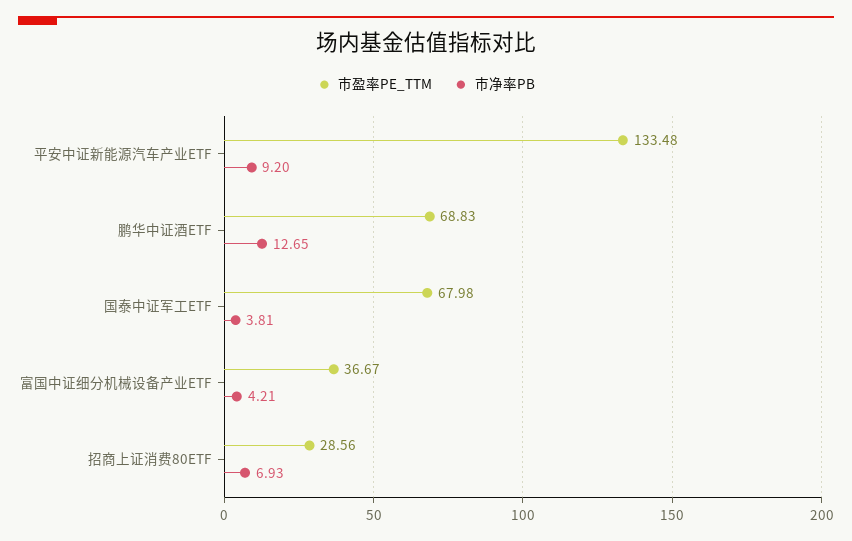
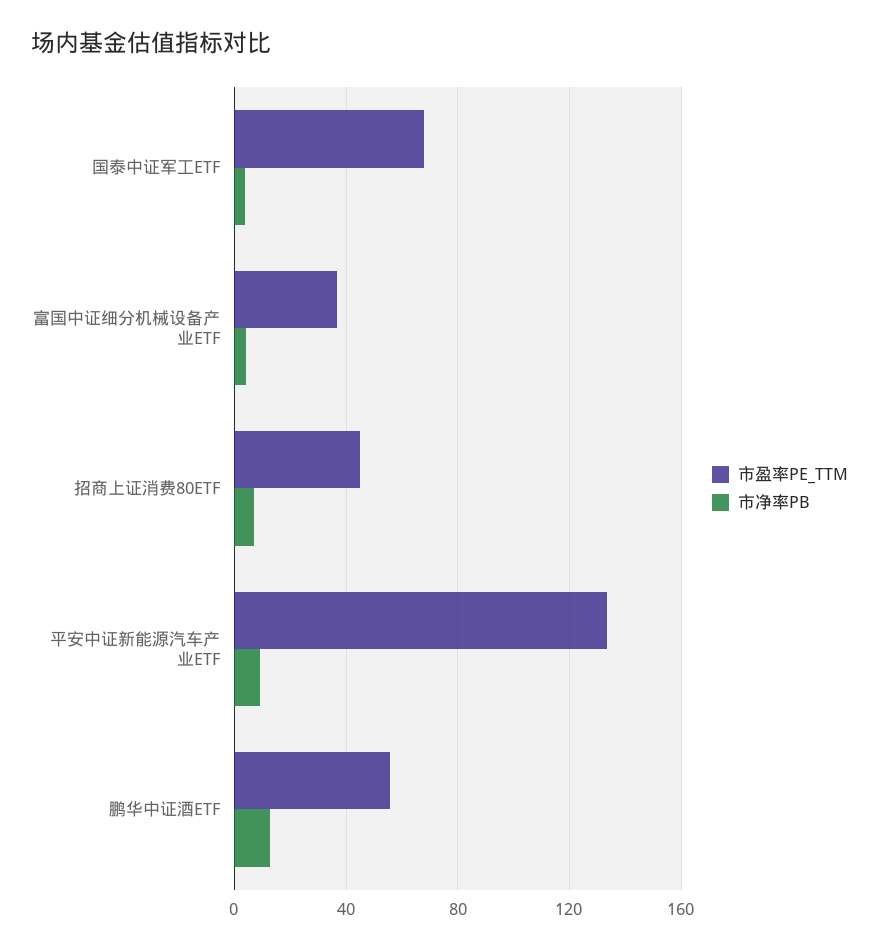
  {
    "市盈率PE_TTM": {
      "平安中证新能源汽车产业ETF": 133.48,
-     "鹏华中证酒ETF": 68.83,
+     "鹏华中证酒ETF": 55,
      "国泰中证军工ETF": 67.98,
      "富国中证细分机械设备产业ETF": 36.67,
-     "招商上证消费80ETF": 28.56
+     "招商上证消费80ETF": 45
    },
    "市净率PB": {
      "平安中证新能源汽车产业ETF": 9.2,
      "鹏华中证酒ETF": 12.65,
      "国泰中证军工ETF": 3.81,
      "富国中证细分机械设备产业ETF": 4.21,
      "招商上证消费80ETF": 6.93
    }
  }

